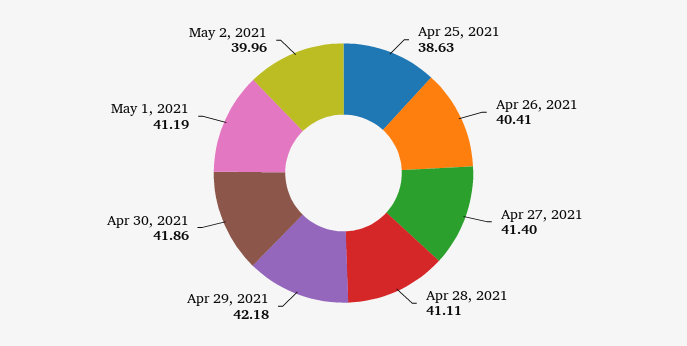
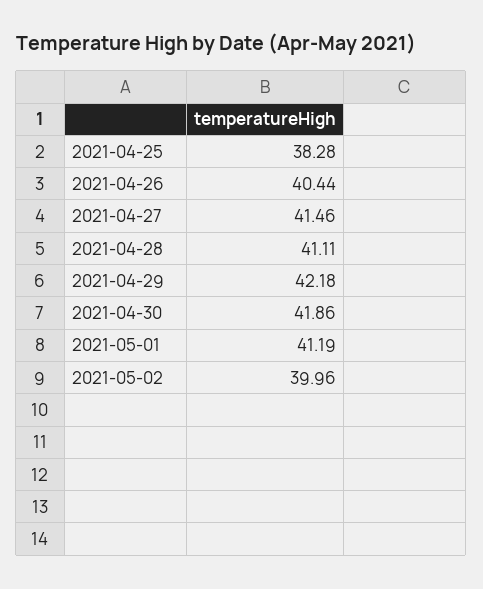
  {
-   "Apr 25, 2021": 38.63,
+   "Apr 25, 2021": 38.28,
-   "Apr 26, 2021": 40.41,
+   "Apr 26, 2021": 40.44,
-   "Apr 27, 2021": 41.4,
+   "Apr 27, 2021": 41.46,
    "Apr 28, 2021": 41.11,
    "Apr 29, 2021": 42.18,
    "Apr 30, 2021": 41.86,
    "May 1, 2021": 41.19,
    "May 2, 2021": 39.96
  }

